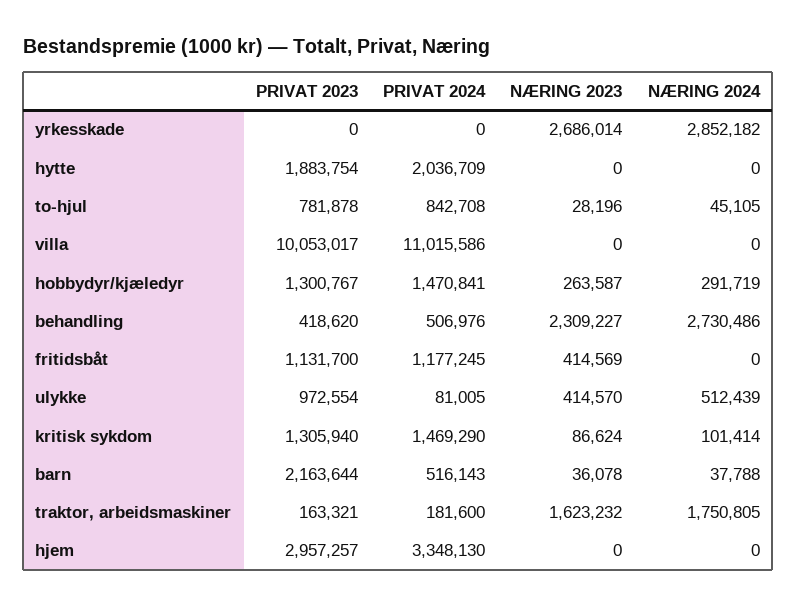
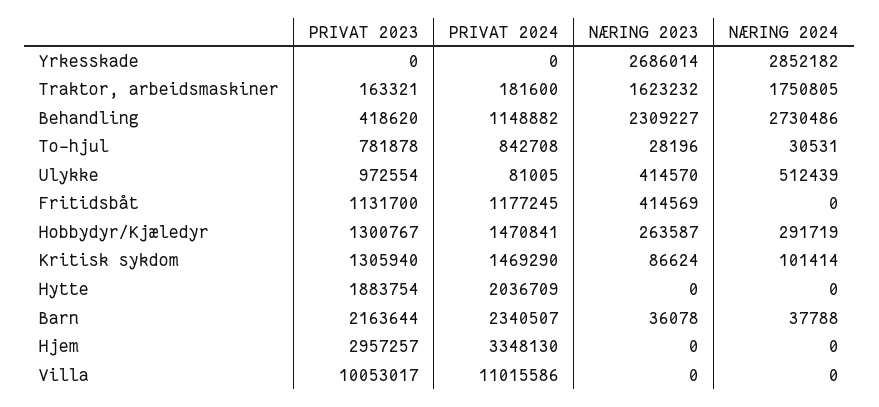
  {
    "PRIVAT 2023": {
      "yrkesskade": 0,
      "hytte": 1883754,
      "to-hjul": 781878,
      "villa": 10053017,
      "hobbydyr/kjæledyr": 1300767,
      "behandling": 418620,
      "fritidsbåt": 1131700,
      "ulykke": 972554,
      "kritisk sykdom": 1305940,
      "barn": 2163644,
      "traktor, arbeidsmaskiner": 163321,
      "hjem": 2957257
    },
    "PRIVAT 2024": {
      "yrkesskade": 0,
      "hytte": 2036709,
      "to-hjul": 842708,
      "villa": 11015586,
      "hobbydyr/kjæledyr": 1470841,
-     "behandling": 506976,
+     "behandling": 1148882,
      "fritidsbåt": 1177245,
      "ulykke": 81005,
      "kritisk sykdom": 1469290,
-     "barn": 516143,
+     "barn": 2340507,
      "traktor, arbeidsmaskiner": 181600,
      "hjem": 3348130
    },
    "NÆRING 2023": {
      "yrkesskade": 2686014,
      "hytte": 0,
      "to-hjul": 28196,
      "villa": 0,
      "hobbydyr/kjæledyr": 263587,
      "behandling": 2309227,
      "fritidsbåt": 414569,
      "ulykke": 414570,
      "kritisk sykdom": 86624,
      "barn": 36078,
      "traktor, arbeidsmaskiner": 1623232,
      "hjem": 0
    },
    "NÆRING 2024": {
      "yrkesskade": 2852182,
      "hytte": 0,
-     "to-hjul": 45105,
+     "to-hjul": 30531,
      "villa": 0,
      "hobbydyr/kjæledyr": 291719,
      "behandling": 2730486,
      "fritidsbåt": 0,
      "ulykke": 512439,
      "kritisk sykdom": 101414,
      "barn": 37788,
      "traktor, arbeidsmaskiner": 1750805,
      "hjem": 0
    }
  }

